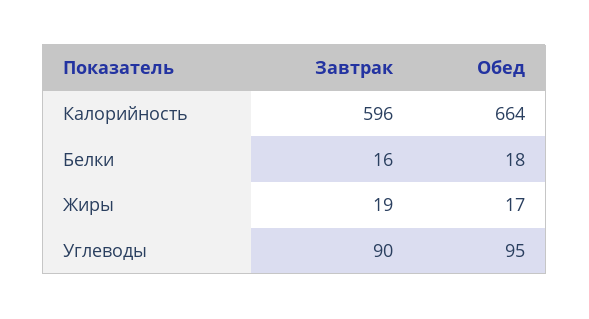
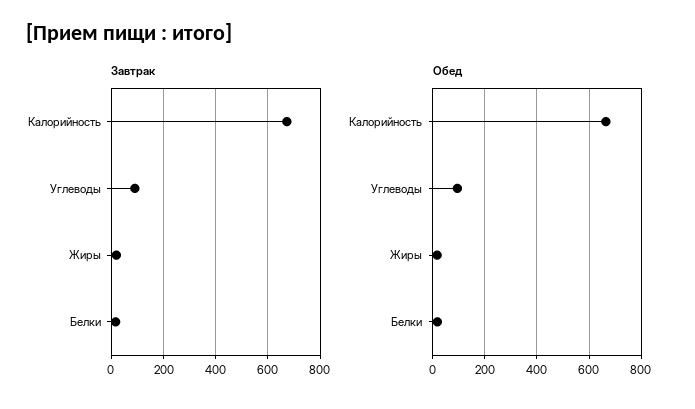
  {
    "Завтрак": {
-     "Калорийность": 596,
+     "Калорийность": 675,
      "Белки": 16,
      "Жиры": 19,
      "Углеводы": 90
    },
    "Обед": {
      "Калорийность": 664,
      "Белки": 18,
      "Жиры": 17,
      "Углеводы": 95
    }
  }

